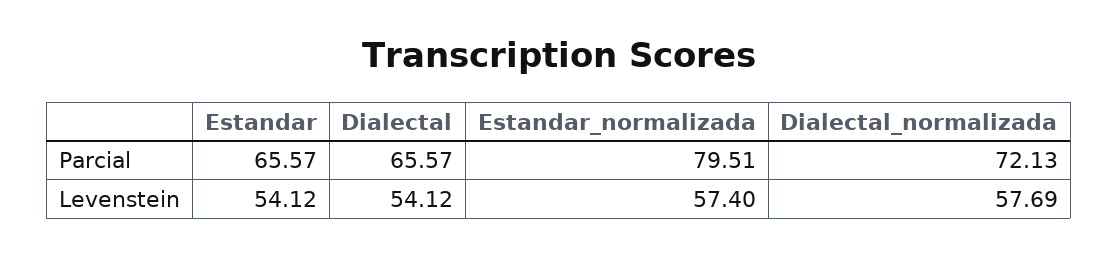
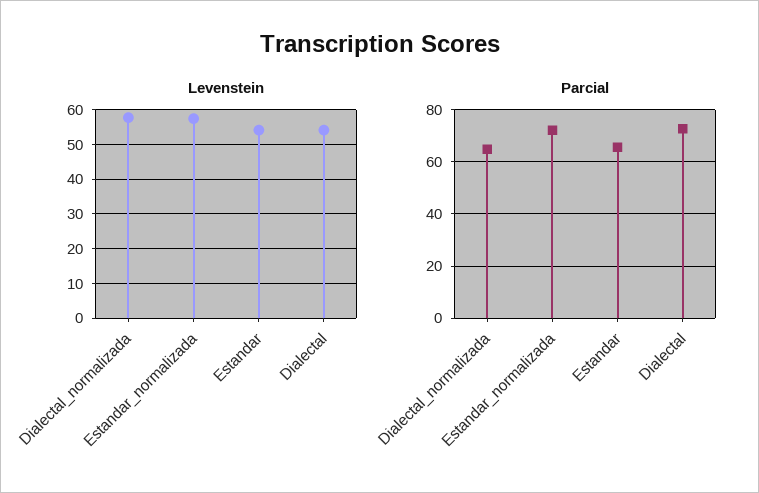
  {
    "Parcial": {
      "Estandar": 65.57,
-     "Dialectal": 65.57,
+     "Dialectal": 72.5,
-     "Estandar_normalizada": 79.51,
+     "Estandar_normalizada": 72.5,
-     "Dialectal_normalizada": 72.13
+     "Dialectal_normalizada": 65
    },
    "Levenstein": {
      "Estandar": 54.12,
      "Dialectal": 54.12,
      "Estandar_normalizada": 57.4,
      "Dialectal_normalizada": 57.69
    }
  }

